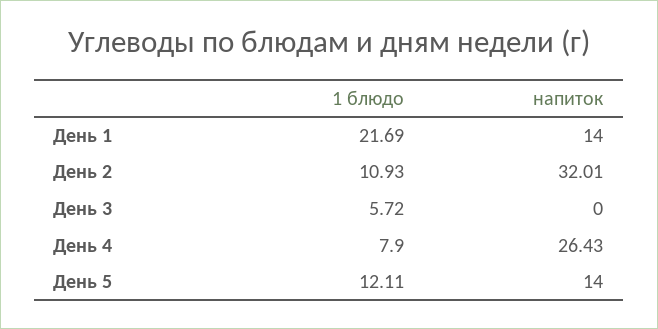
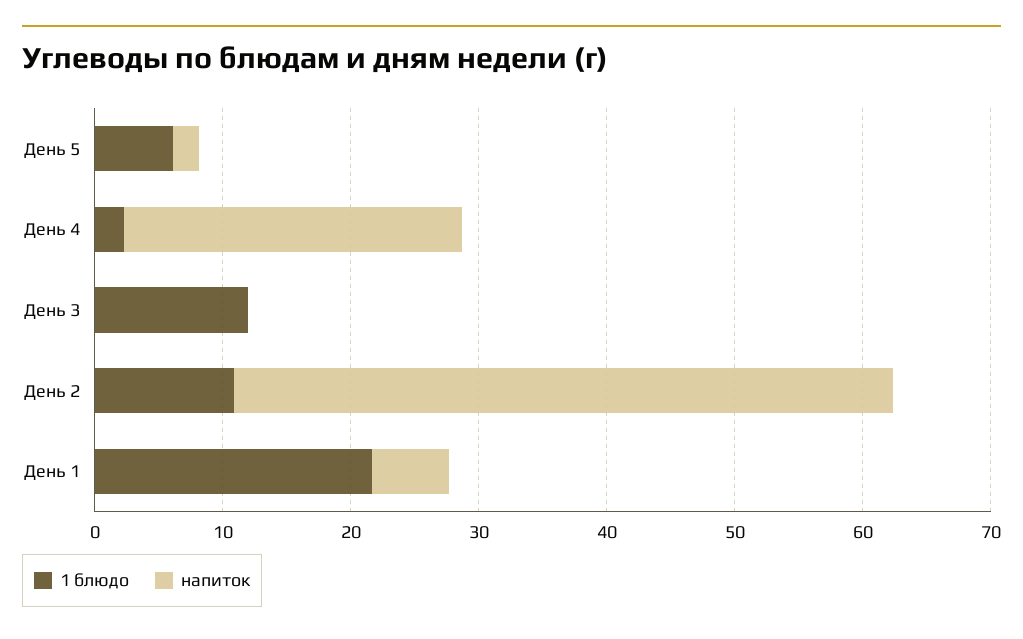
  {
    "1 блюдо": {
      "День 1": 21.69,
      "День 2": 10.93,
-     "День 3": 5.72,
+     "День 3": 12,
-     "День 4": 7.9,
+     "День 4": 2,
-     "День 5": 12.11
+     "День 5": 6
    },
    "напиток": {
-     "День 1": 14,
+     "День 1": 6,
-     "День 2": 32.01,
+     "День 2": 52,
      "День 3": 0,
      "День 4": 26.43,
-     "День 5": 14
+     "День 5": 2
    }
  }

